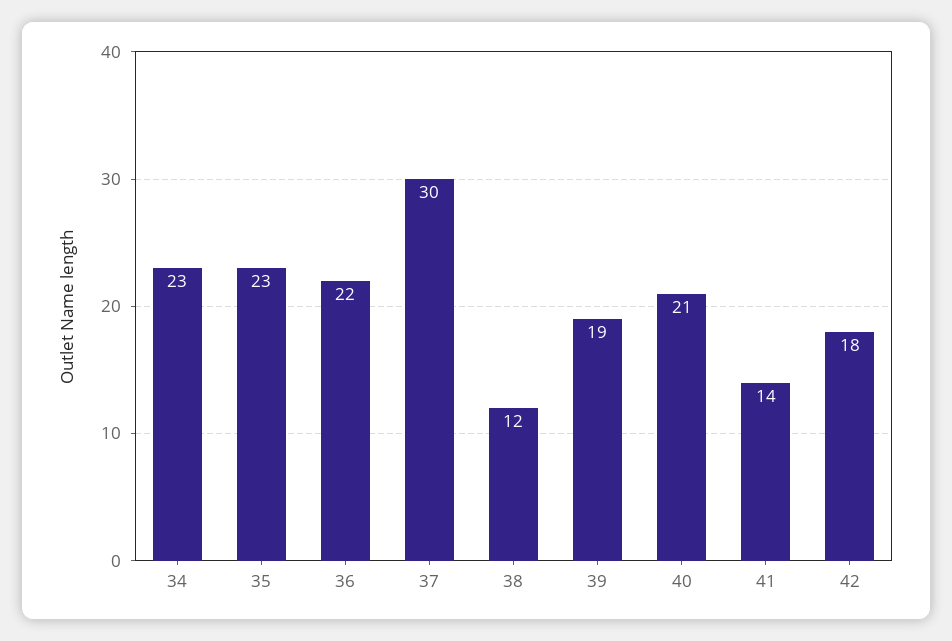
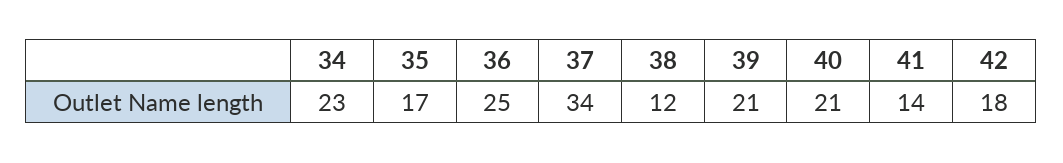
  {
    "34": 23,
-   "35": 23,
+   "35": 17,
-   "36": 22,
+   "36": 25,
-   "37": 30,
+   "37": 34,
    "38": 12,
-   "39": 19,
+   "39": 21,
    "40": 21,
    "41": 14,
    "42": 18
  }

